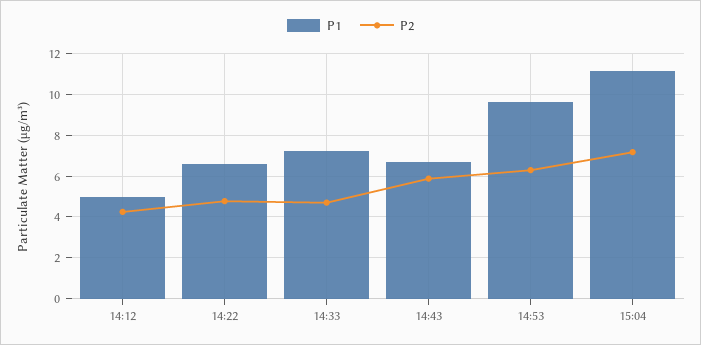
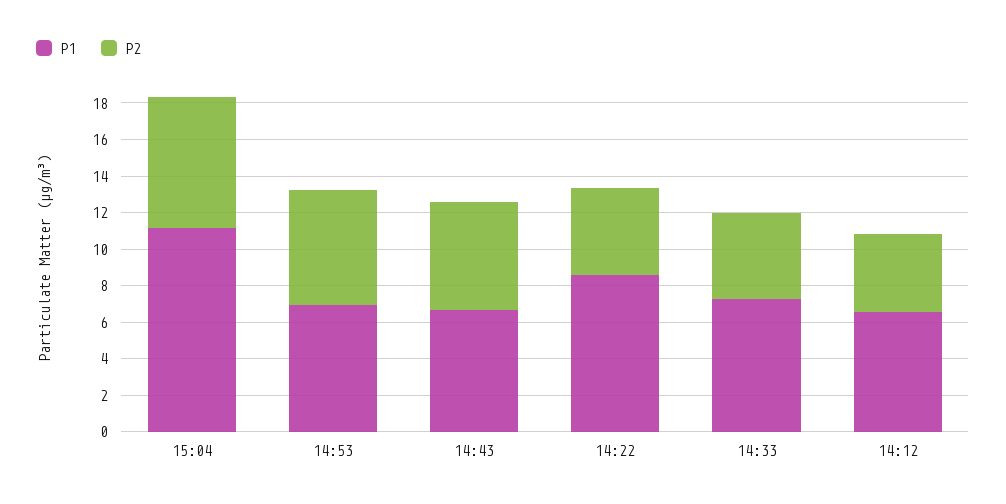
  {
    "P1": {
-     "14:12": 5,
+     "14:12": 6.5,
-     "14:22": 6.5,
+     "14:22": 8.5,
      "14:33": 7.5,
      "14:43": 6.5,
-     "14:53": 9.5,
+     "14:53": 7,
      "15:04": 11
    },
    "P2": {
      "14:12": 4.5,
      "14:22": 5,
      "14:33": 4.5,
      "14:43": 6,
      "14:53": 6.5,
      "15:04": 7
    }
  }

